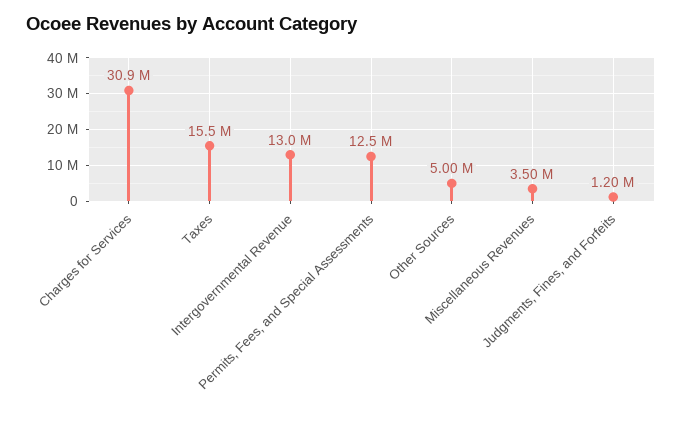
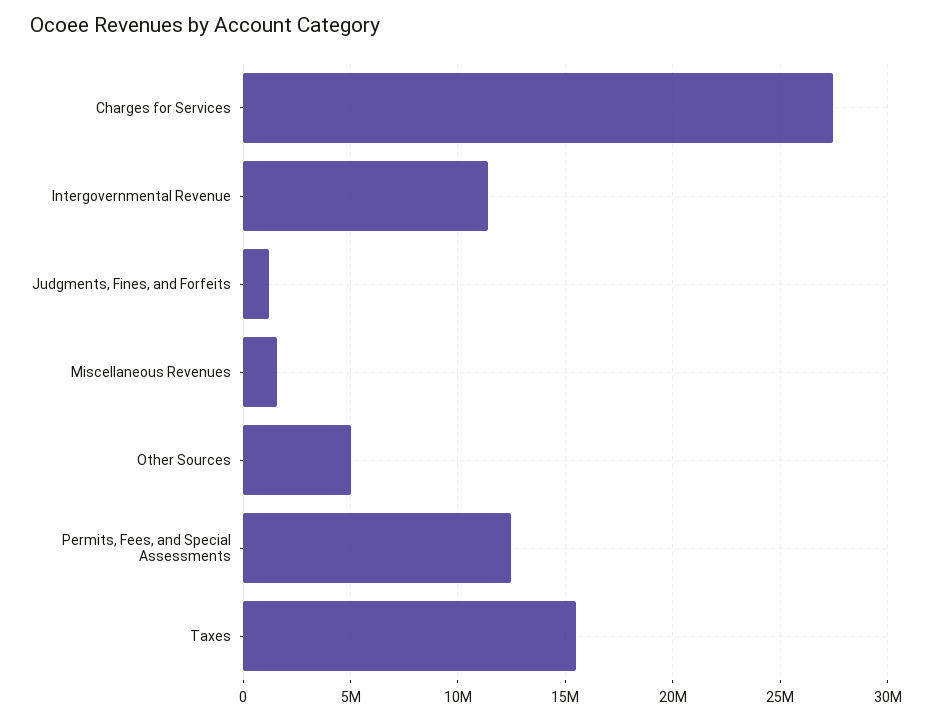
  {
-   "Charges for Services": 30900000,
+   "Charges for Services": 27500000,
    "Taxes": 15500000,
-   "Intergovernmental Revenue": 13000000,
+   "Intergovernmental Revenue": 11500000,
    "Permits, Fees, and Special Assessments": 12500000,
    "Other Sources": 5000000,
-   "Miscellaneous Revenues": 3500000,
+   "Miscellaneous Revenues": 1500000,
    "Judgments, Fines, and Forfeits": 1200000
  }

